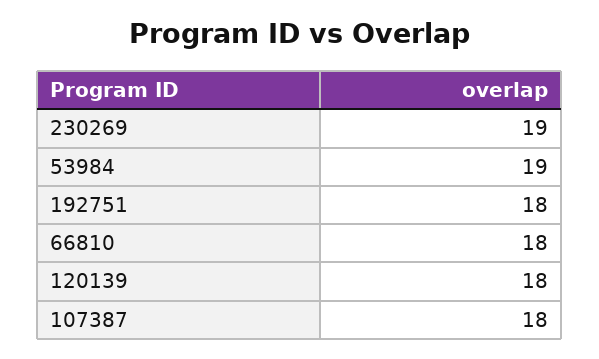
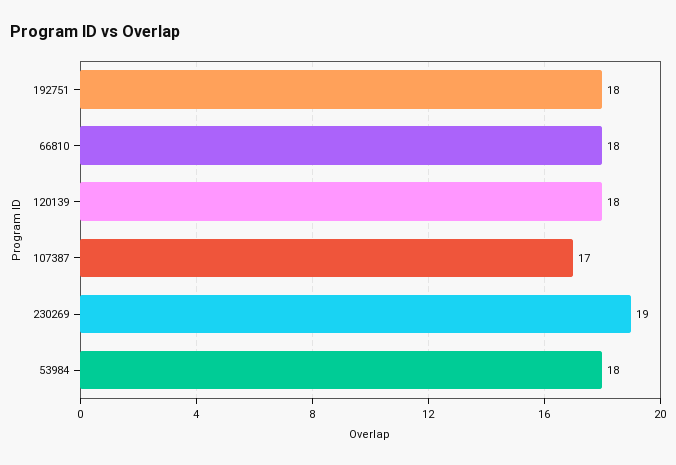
  {
    "230269": 19,
-   "53984": 19,
+   "53984": 18,
    "192751": 18,
    "66810": 18,
    "120139": 18,
-   "107387": 18
+   "107387": 17
  }

